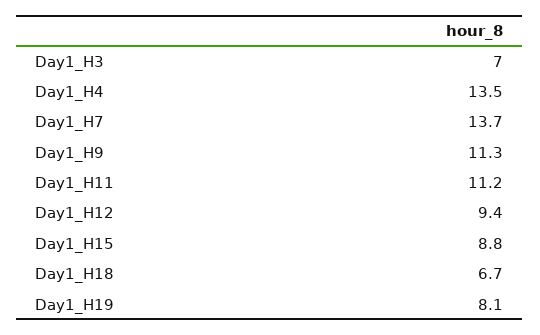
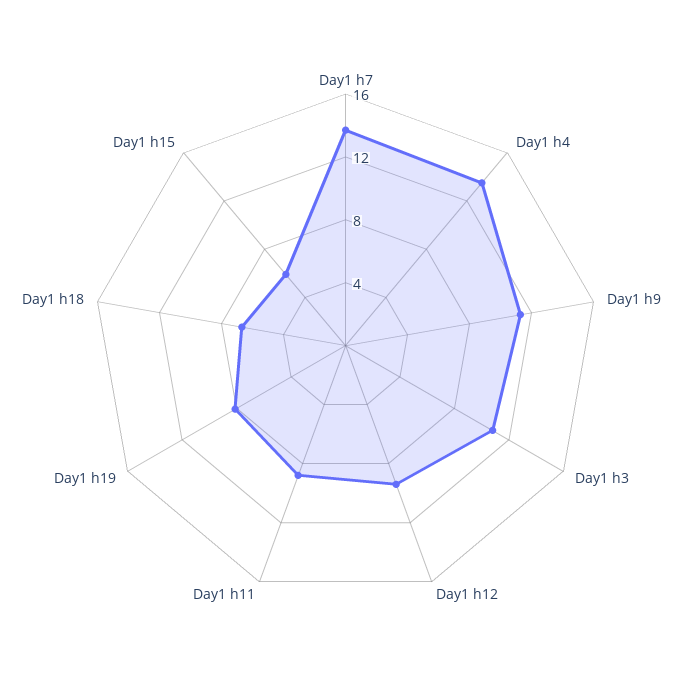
  {
-   "Day1_H3": 7,
+   "Day1_H3": 11,
    "Day1_H4": 13.5,
    "Day1_H7": 13.7,
    "Day1_H9": 11.3,
-   "Day1_H11": 11.2,
+   "Day1_H11": 9,
    "Day1_H12": 9.4,
-   "Day1_H15": 8.8,
+   "Day1_H15": 6,
    "Day1_H18": 6.7,
    "Day1_H19": 8.1
  }

